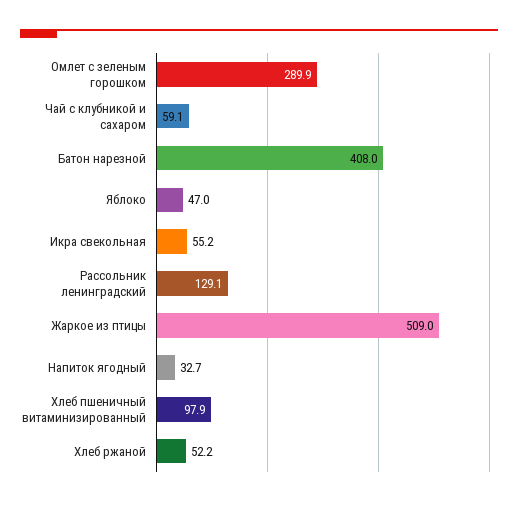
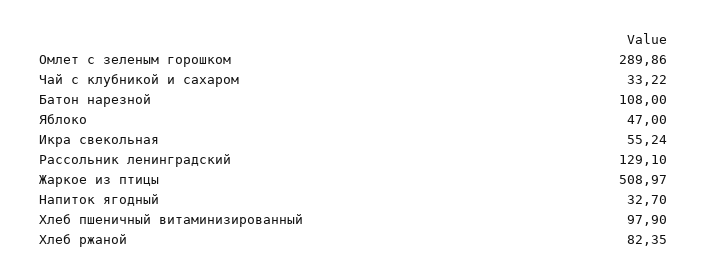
  {
    "Омлет с зеленым горошком": 289.86,
-   "Чай с клубникой и сахаром": 59.1,
+   "Чай с клубникой и сахаром": 33.22,
-   "Батон нарезной": 408,
+   "Батон нарезной": 108,
    "Яблоко": 47,
    "Икра свекольная": 55.24,
    "Рассольник ленинградский": 129.1,
    "Жаркое из птицы": 508.97,
    "Напиток ягодный": 32.7,
    "Хлеб пшеничный витаминизированный": 97.9,
-   "Хлеб ржаной": 52.2
+   "Хлеб ржаной": 82.35
  }

